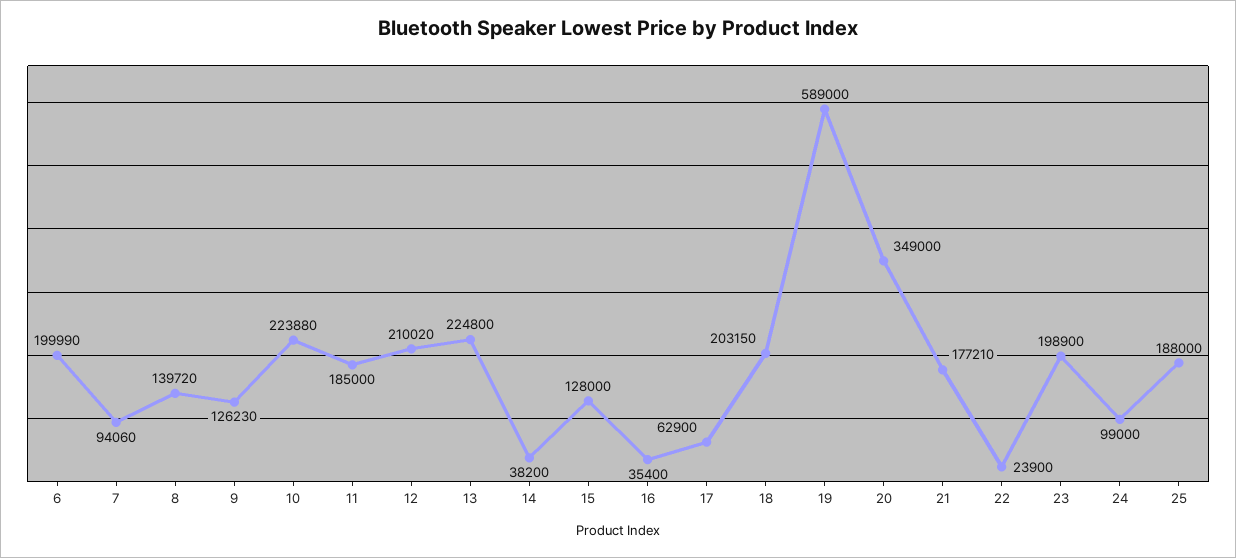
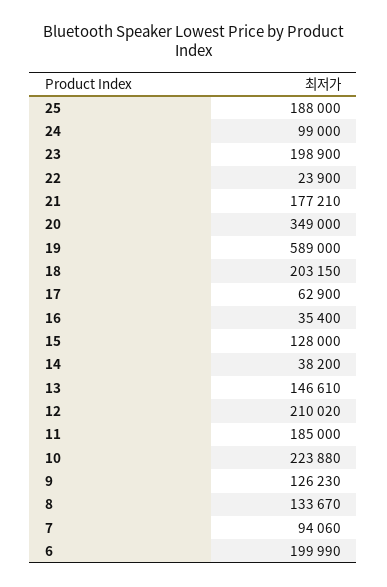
  {
    "6": 199990,
    "7": 94060,
-   "8": 139720,
+   "8": 133670,
    "9": 126230,
    "10": 223880,
    "11": 185000,
    "12": 210020,
-   "13": 224800,
+   "13": 146610,
    "14": 38200,
    "15": 128000,
    "16": 35400,
    "17": 62900,
    "18": 203150,
    "19": 589000,
    "20": 349000,
    "21": 177210,
    "22": 23900,
    "23": 198900,
    "24": 99000,
    "25": 188000
  }

